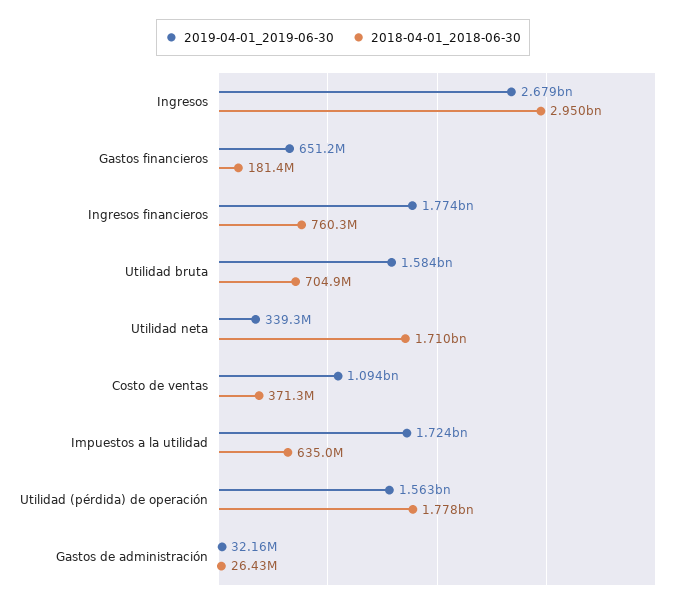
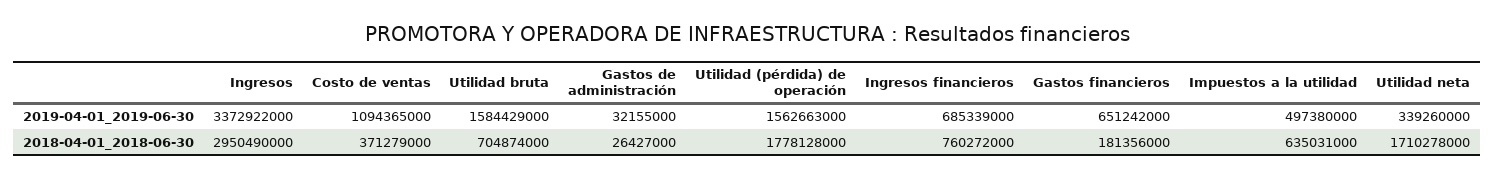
  {
    "2019-04-01_2019-06-30": {
-     "Ingresos": 2679000000,
+     "Ingresos": 3372922000,
      "Gastos financieros": 651242000,
-     "Ingresos financieros": 1774000000,
+     "Ingresos financieros": 685339000,
      "Utilidad bruta": 1584429000,
      "Utilidad neta": 339260000,
      "Costo de ventas": 1094365000,
-     "Impuestos a la utilidad": 1724000000,
+     "Impuestos a la utilidad": 497380000,
      "Utilidad (pérdida) de operación": 1562663000,
      "Gastos de administración": 32155000
    },
    "2018-04-01_2018-06-30": {
      "Ingresos": 2950490000,
      "Gastos financieros": 181356000,
      "Ingresos financieros": 760272000,
      "Utilidad bruta": 704874000,
      "Utilidad neta": 1710278000,
      "Costo de ventas": 371279000,
      "Impuestos a la utilidad": 635031000,
      "Utilidad (pérdida) de operación": 1778128000,
      "Gastos de administración": 26427000
    }
  }

